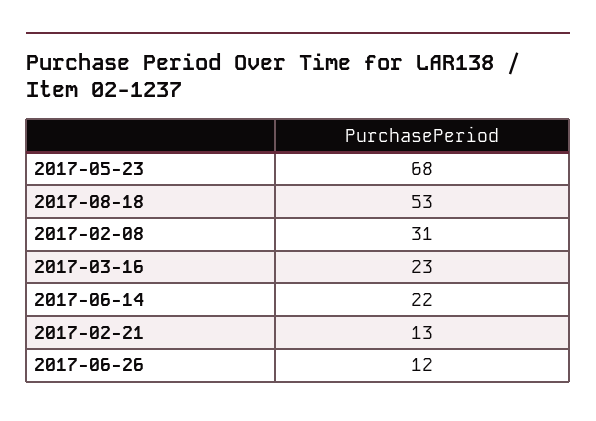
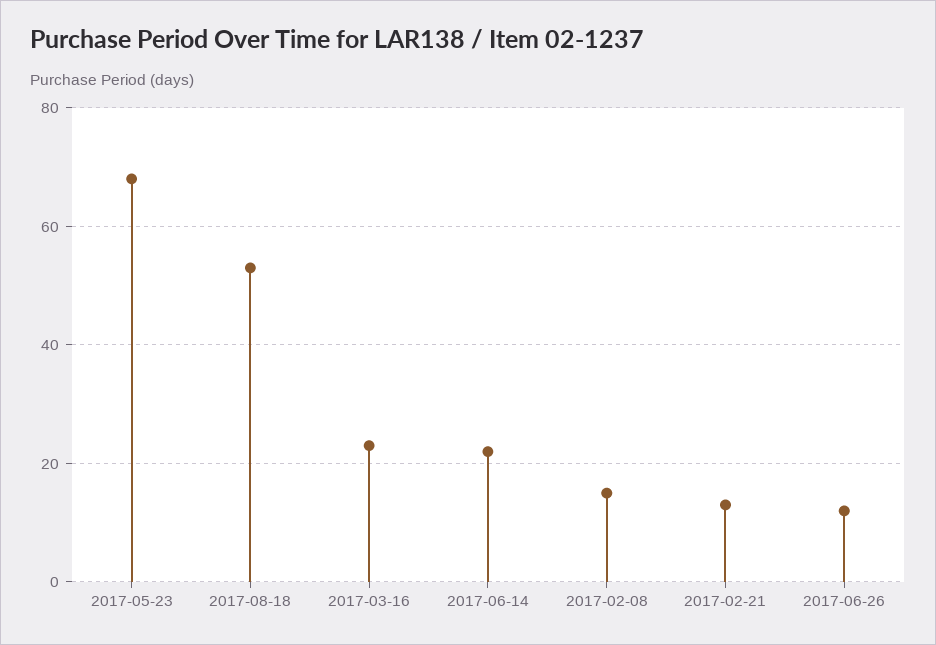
  {
    "2017-05-23": 68,
    "2017-08-18": 53,
-   "2017-02-08": 31,
+   "2017-02-08": 15,
    "2017-03-16": 23,
    "2017-06-14": 22,
    "2017-02-21": 13,
    "2017-06-26": 12
  }

